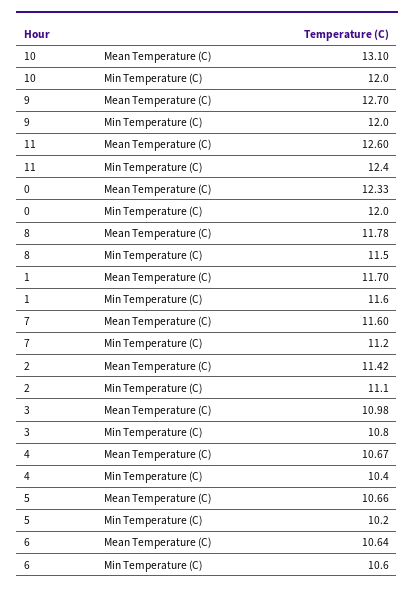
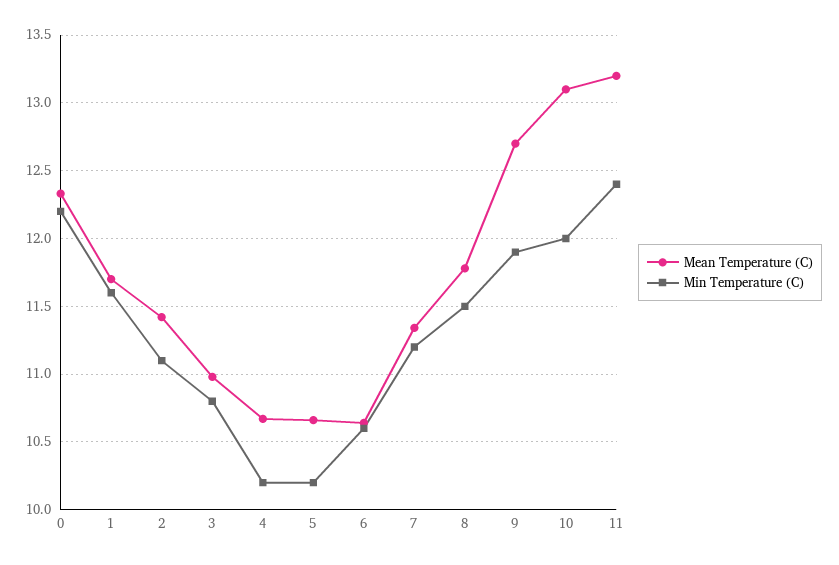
  {
    "Mean Temperature (C)": {
      "10": 13.1,
      "9": 12.7,
-     "11": 12.6,
+     "11": 13.2,
      "0": 12.33,
      "8": 11.78,
      "1": 11.7,
-     "7": 11.6,
+     "7": 11.35,
      "2": 11.42,
      "3": 10.98,
      "4": 10.67,
      "5": 10.66,
      "6": 10.64
    },
    "Min Temperature (C)": {
      "10": 12,
-     "9": 12,
+     "9": 11.9,
      "11": 12.4,
-     "0": 12,
+     "0": 12.2,
      "8": 11.5,
      "1": 11.6,
      "7": 11.2,
      "2": 11.1,
      "3": 10.8,
-     "4": 10.4,
+     "4": 10.2,
      "5": 10.2,
      "6": 10.6
    }
  }

